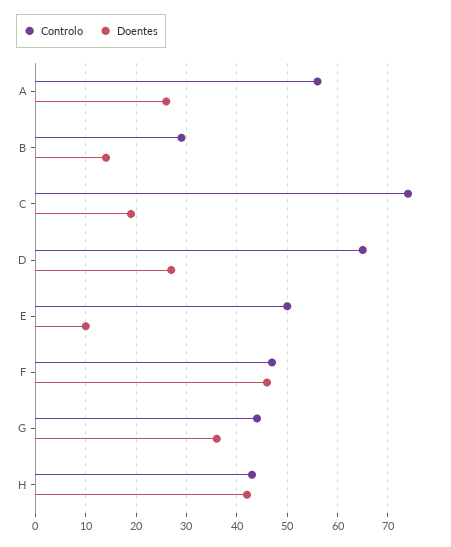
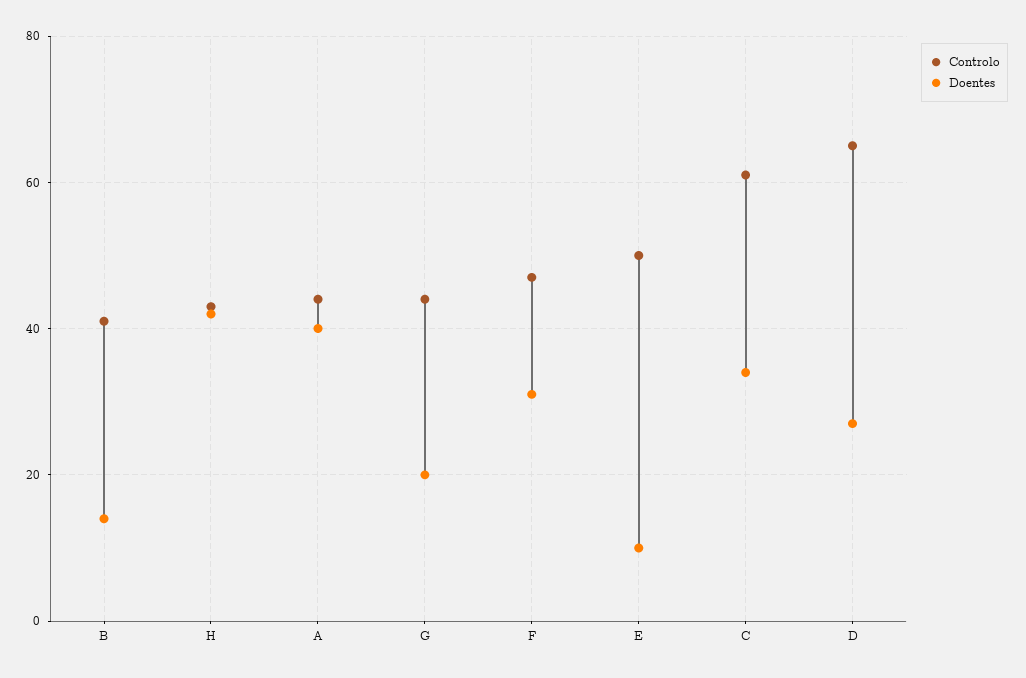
  {
    "Controlo": {
-     "A": 55,
+     "A": 45,
-     "B": 30,
+     "B": 40,
-     "C": 75,
+     "C": 60,
      "D": 65,
      "E": 50,
      "F": 45,
      "G": 45,
      "H": 45
    },
    "Doentes": {
-     "A": 25,
+     "A": 40,
      "B": 15,
-     "C": 20,
+     "C": 35,
      "D": 25,
      "E": 10,
-     "F": 45,
+     "F": 30,
-     "G": 35,
+     "G": 20,
      "H": 40
    }
  }

